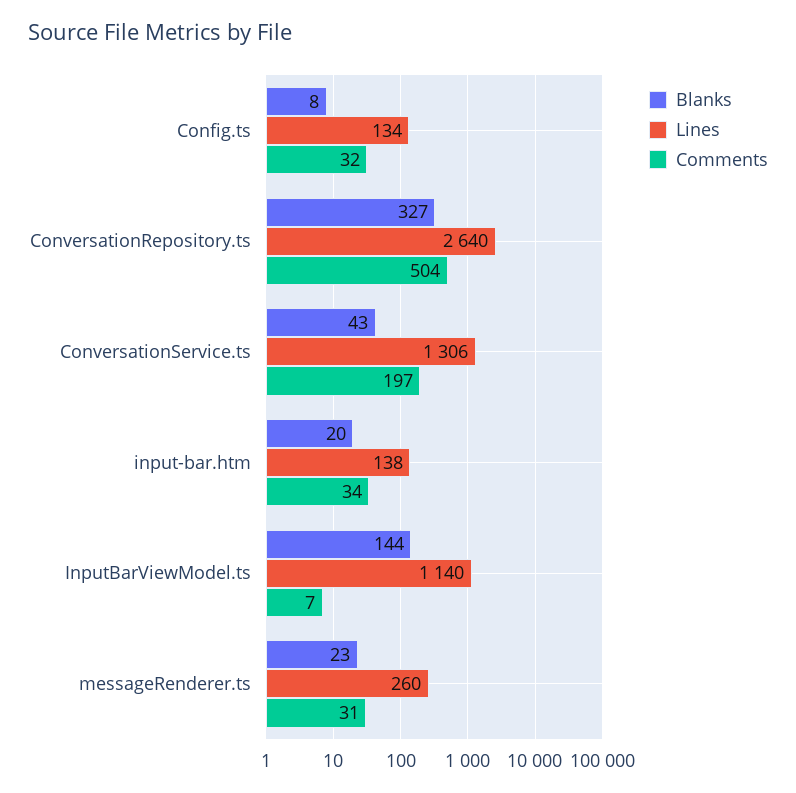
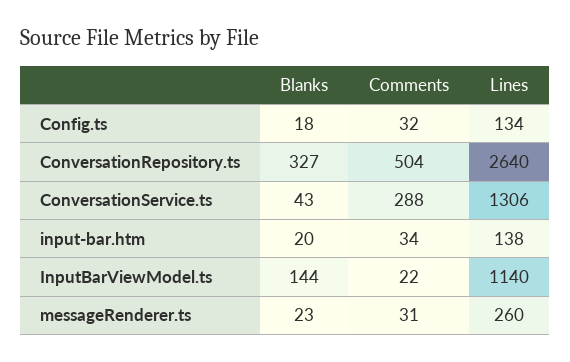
  {
    "Blanks": {
-     "Config.ts": 8,
+     "Config.ts": 18,
      "ConversationRepository.ts": 327,
      "ConversationService.ts": 43,
      "input-bar.htm": 20,
      "InputBarViewModel.ts": 144,
      "messageRenderer.ts": 23
    },
    "Lines": {
      "Config.ts": 134,
      "ConversationRepository.ts": 2640,
      "ConversationService.ts": 1306,
      "input-bar.htm": 138,
      "InputBarViewModel.ts": 1140,
      "messageRenderer.ts": 260
    },
    "Comments": {
      "Config.ts": 32,
      "ConversationRepository.ts": 504,
-     "ConversationService.ts": 197,
+     "ConversationService.ts": 288,
      "input-bar.htm": 34,
-     "InputBarViewModel.ts": 7,
+     "InputBarViewModel.ts": 22,
      "messageRenderer.ts": 31
    }
  }

